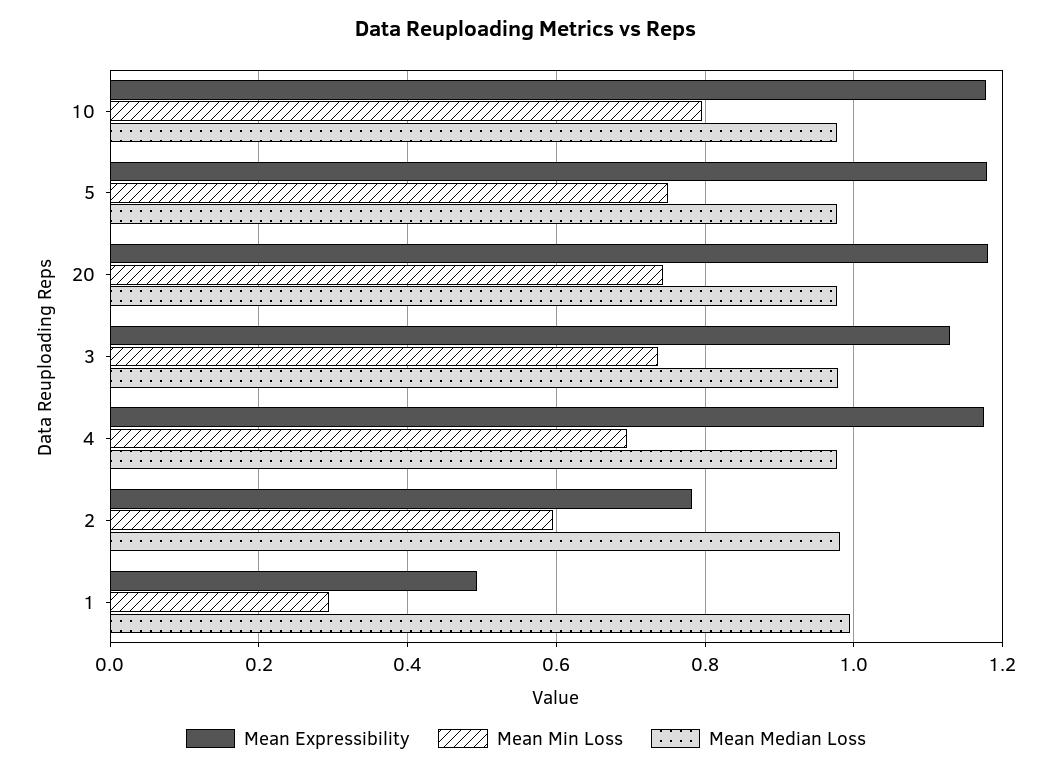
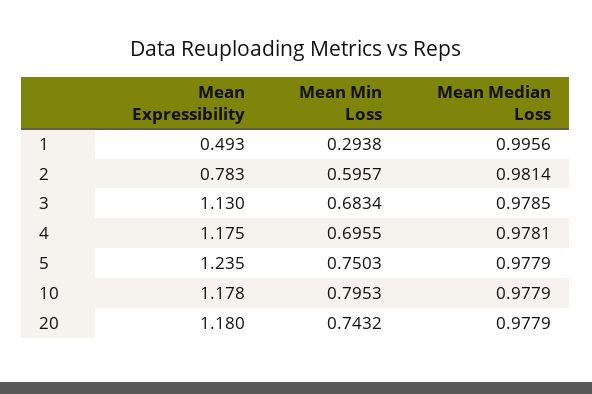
  {
    "Mean Expressibility": {
      "10": 1.178,
-     "5": 1.18,
+     "5": 1.235,
      "20": 1.18,
      "3": 1.13,
      "4": 1.175,
      "2": 0.783,
      "1": 0.493
    },
    "Mean Min Loss": {
      "10": 0.7953,
      "5": 0.7503,
      "20": 0.7432,
-     "3": 0.74,
+     "3": 0.6834,
      "4": 0.6955,
      "2": 0.5957,
      "1": 0.2938
    },
    "Mean Median Loss": {
      "10": 0.9779,
      "5": 0.9779,
      "20": 0.9779,
      "3": 0.9785,
      "4": 0.9781,
      "2": 0.9814,
      "1": 0.9956
    }
  }

